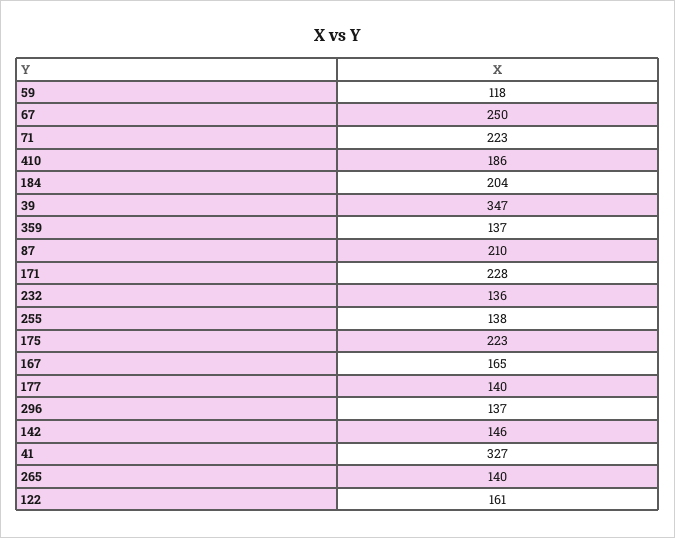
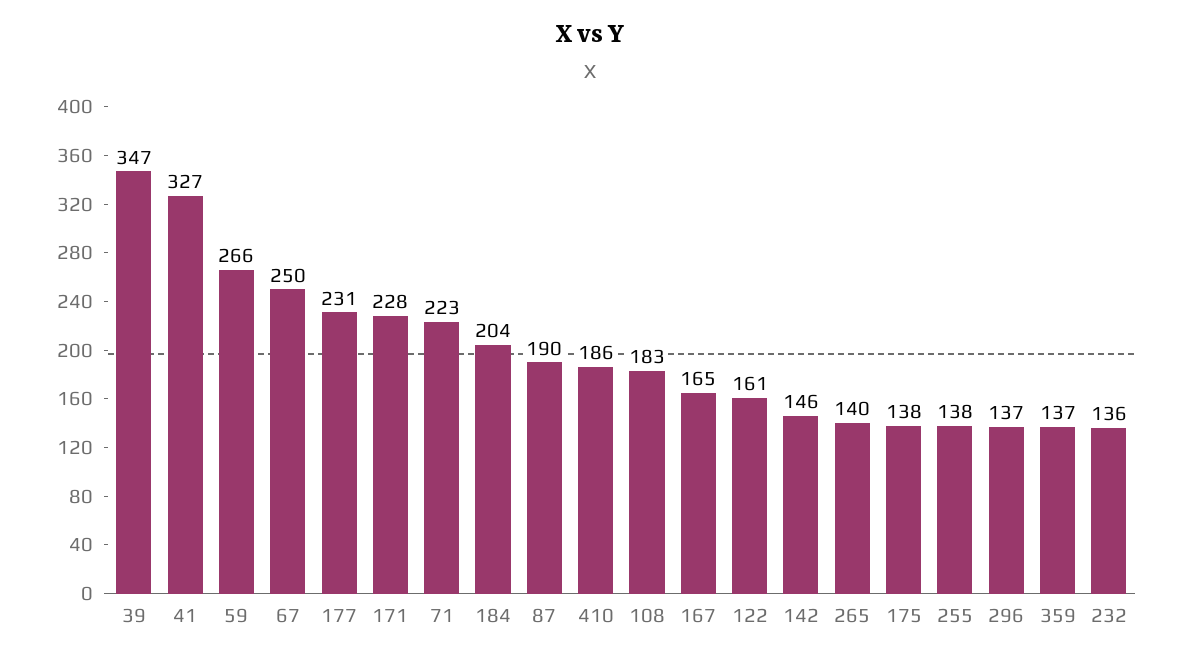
  {
-   "59": 118,
+   "59": 266,
    "67": 250,
    "71": 223,
    "410": 186,
    "184": 204,
    "39": 347,
    "359": 137,
-   "87": 210,
+   "87": 190,
    "171": 228,
    "232": 136,
    "255": 138,
-   "175": 223,
+   "175": 138,
    "167": 165,
-   "177": 140,
+   "177": 231,
    "296": 137,
    "142": 146,
    "41": 327,
    "265": 140,
-   "122": 161
+   "122": 161,
+   "108": 183
  }

